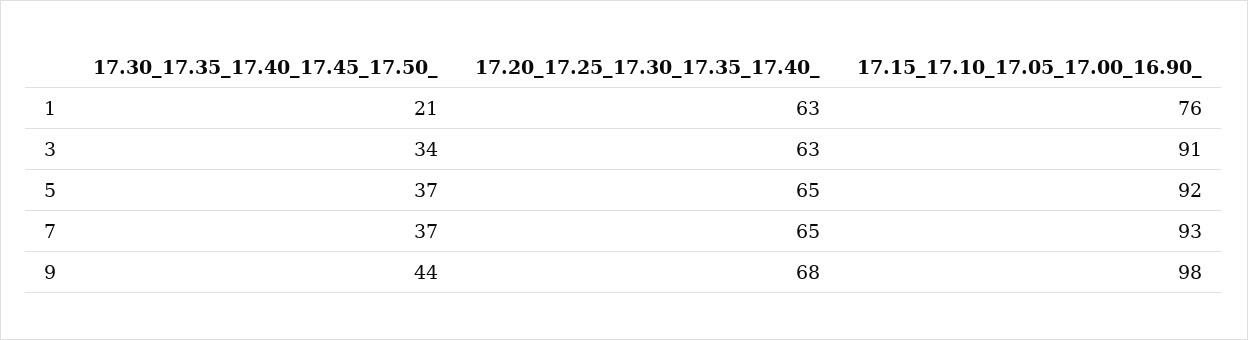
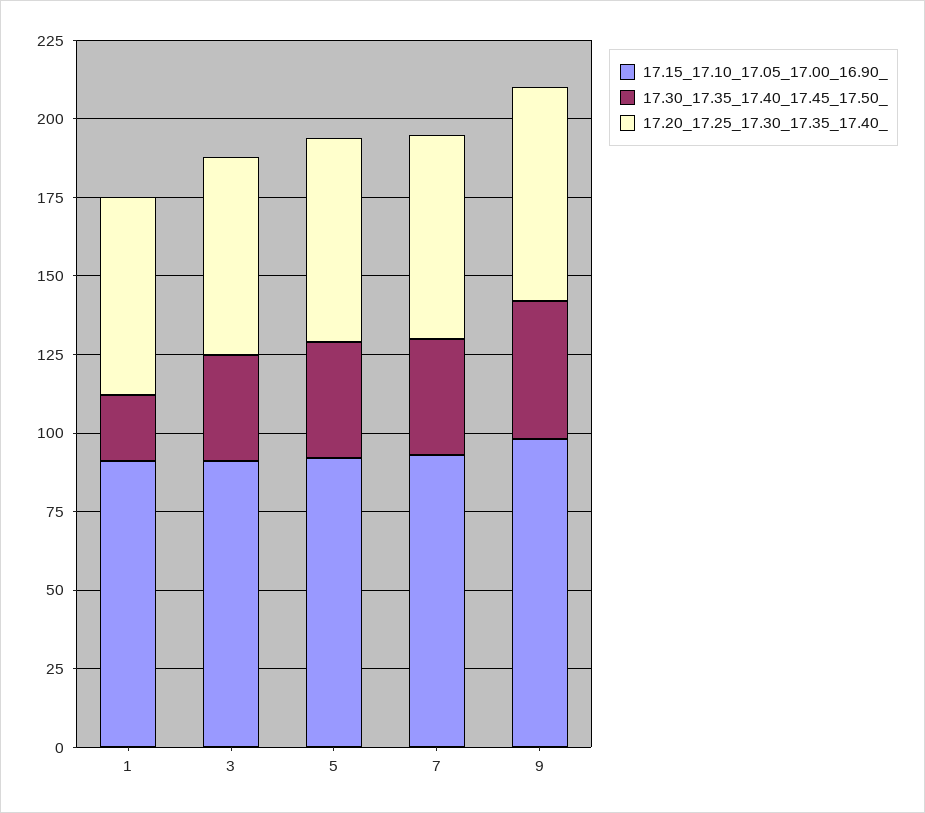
  {
    "17.30_17.35_17.40_17.45_17.50_": {
      "1": 21,
      "3": 34,
      "5": 37,
      "7": 37,
      "9": 44
    },
    "17.20_17.25_17.30_17.35_17.40_": {
      "1": 63,
      "3": 63,
      "5": 65,
      "7": 65,
      "9": 68
    },
    "17.15_17.10_17.05_17.00_16.90_": {
-     "1": 76,
+     "1": 90,
      "3": 91,
      "5": 92,
      "7": 93,
      "9": 98
    }
  }

